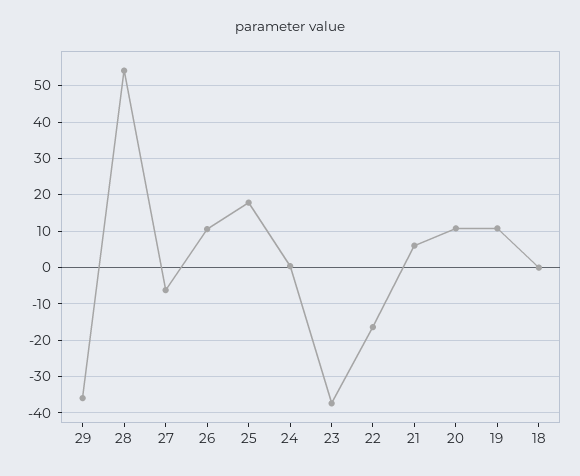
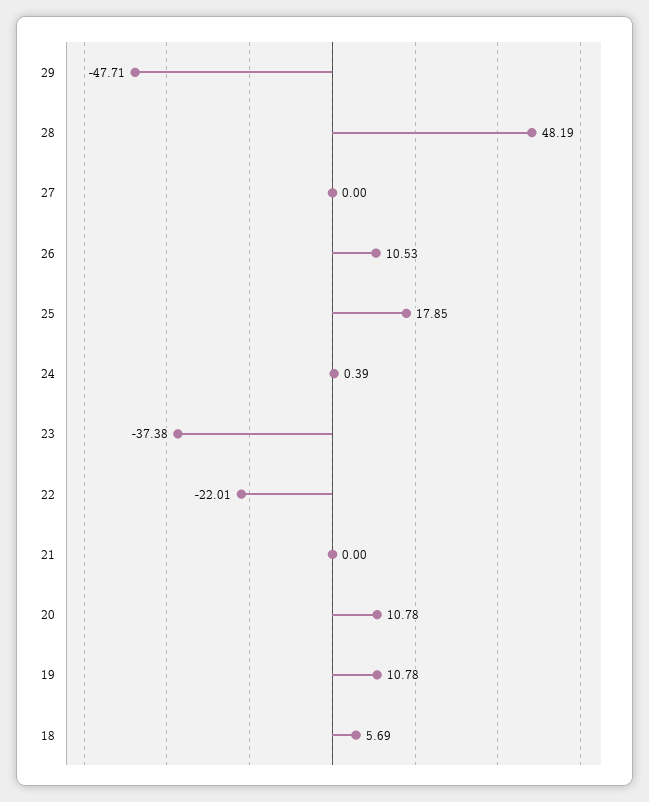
  {
-   "29": -36,
+   "29": -47.71,
-   "28": 54,
+   "28": 48.19,
-   "27": -6,
+   "27": 0,
    "26": 10.53,
    "25": 17.85,
    "24": 0.39,
    "23": -37.38,
-   "22": -16,
+   "22": -22.01,
-   "21": 6,
+   "21": 0,
    "20": 10.78,
    "19": 10.78,
-   "18": 0
+   "18": 5.69
  }

